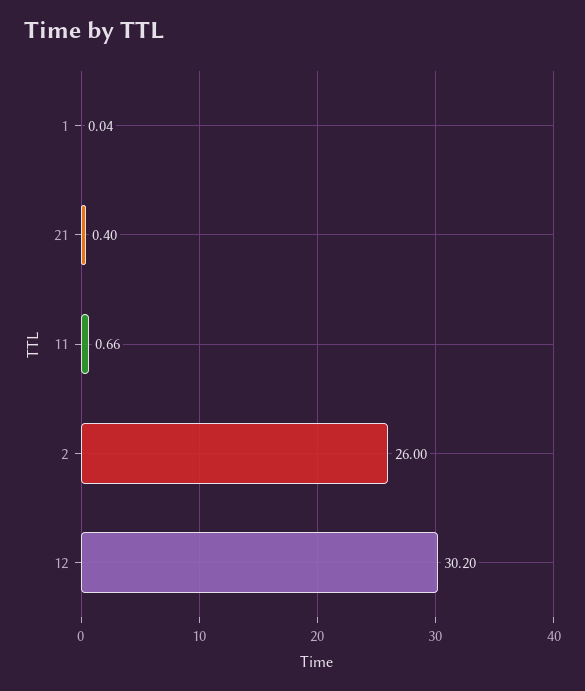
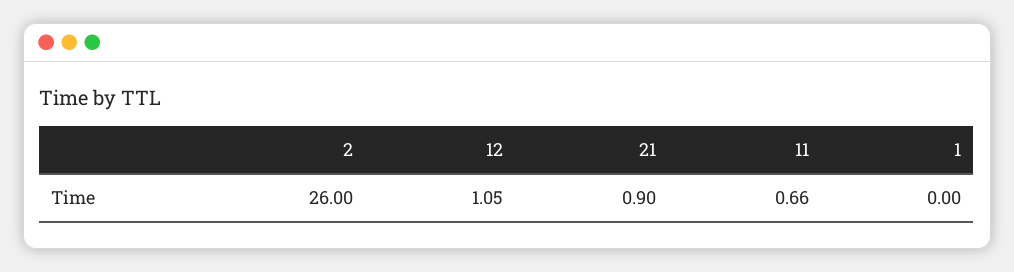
  {
-   "1": 0.04,
+   "1": 0,
-   "21": 0.4,
+   "21": 0.9,
    "11": 0.66,
    "2": 26,
-   "12": 30.2
+   "12": 1.05
  }

